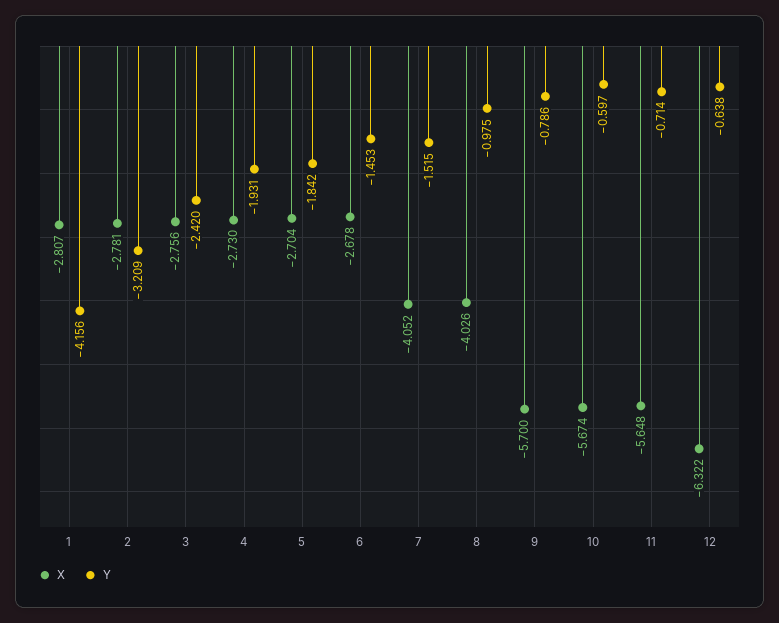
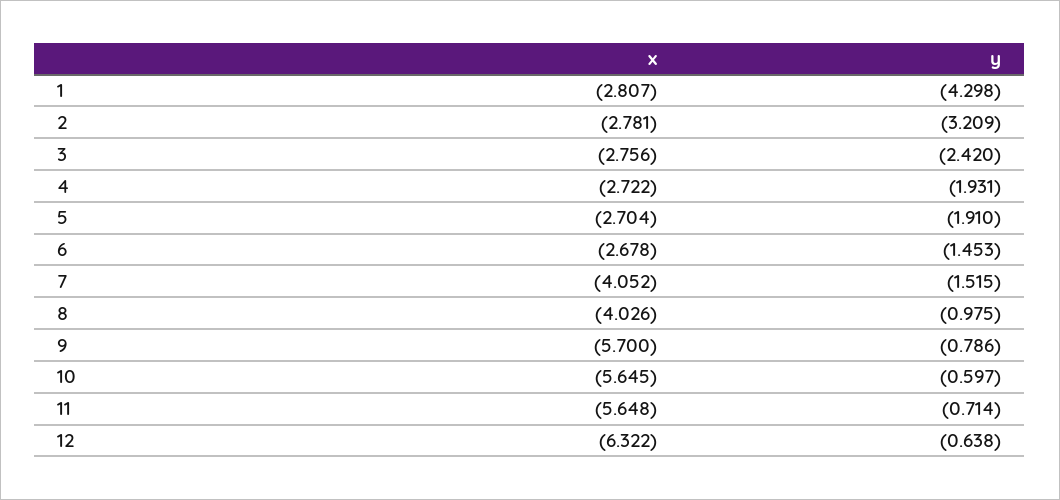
  {
    "X": {
      "1": -2.807,
      "2": -2.781,
      "3": -2.756,
-     "4": -2.73,
+     "4": -2.722,
      "5": -2.704,
      "6": -2.678,
      "7": -4.052,
      "8": -4.026,
      "9": -5.7,
-     "10": -5.674,
+     "10": -5.645,
      "11": -5.648,
      "12": -6.322
    },
    "Y": {
-     "1": -4.156,
+     "1": -4.298,
      "2": -3.209,
      "3": -2.42,
      "4": -1.931,
-     "5": -1.842,
+     "5": -1.91,
      "6": -1.453,
      "7": -1.515,
      "8": -0.975,
      "9": -0.786,
      "10": -0.597,
      "11": -0.714,
      "12": -0.638
    }
  }

